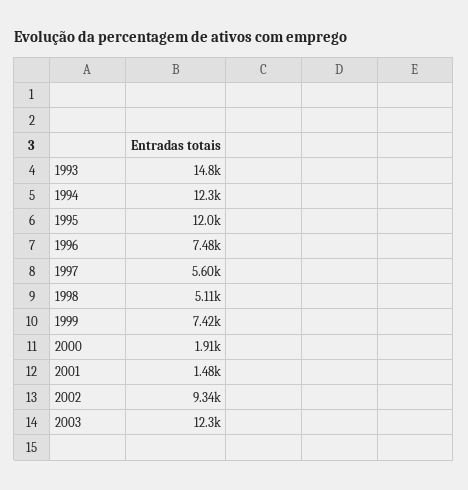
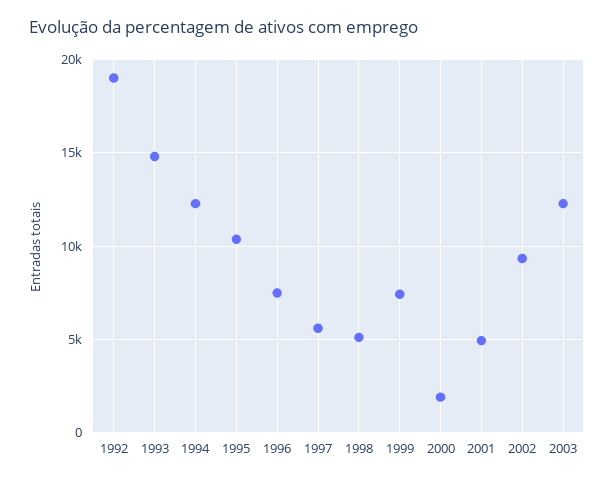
  {
    "1993": 14800,
    "1994": 12300,
-   "1995": 12000,
+   "1995": 10500,
    "1996": 7480,
    "1997": 5600,
    "1998": 5110,
    "1999": 7420,
    "2000": 1910,
-   "2001": 1480,
+   "2001": 5000,
    "2002": 9340,
-   "2003": 12300
+   "2003": 12300,
+   "1992": 19000
  }

